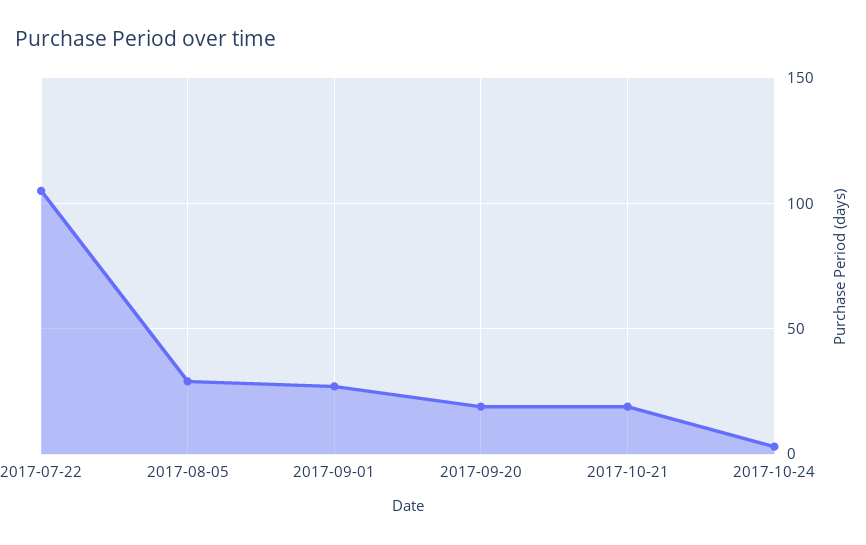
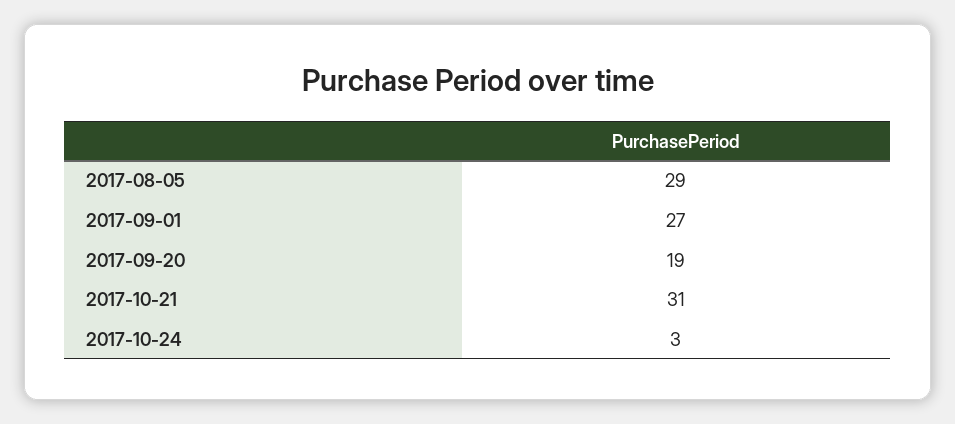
  {
-   "2017-07-22": 105,
    "2017-08-05": 29,
    "2017-09-01": 27,
    "2017-09-20": 19,
-   "2017-10-21": 20,
+   "2017-10-21": 31,
    "2017-10-24": 3
  }

